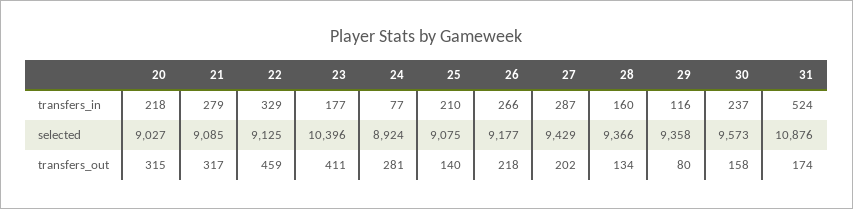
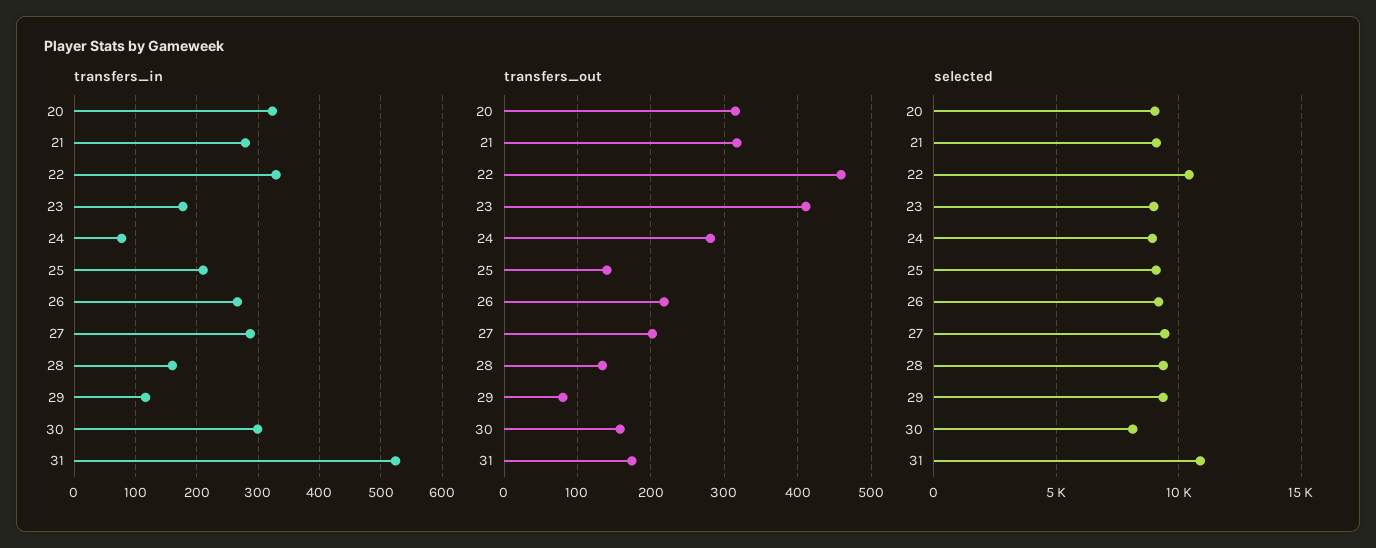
  {
    "transfers_in": {
-     "20": 218,
+     "20": 320,
      "21": 279,
      "22": 329,
      "23": 177,
      "24": 77,
      "25": 210,
      "26": 266,
      "27": 287,
      "28": 160,
      "29": 116,
-     "30": 237,
+     "30": 300,
      "31": 524
    },
    "selected": {
      "20": 9027,
      "21": 9085,
-     "22": 9125,
+     "22": 10500,
-     "23": 10396,
+     "23": 9000,
      "24": 8924,
      "25": 9075,
      "26": 9177,
      "27": 9429,
      "28": 9366,
      "29": 9358,
-     "30": 9573,
+     "30": 8000,
      "31": 10876
    },
    "transfers_out": {
      "20": 315,
      "21": 317,
      "22": 459,
      "23": 411,
      "24": 281,
      "25": 140,
      "26": 218,
      "27": 202,
      "28": 134,
      "29": 80,
      "30": 158,
      "31": 174
    }
  }

